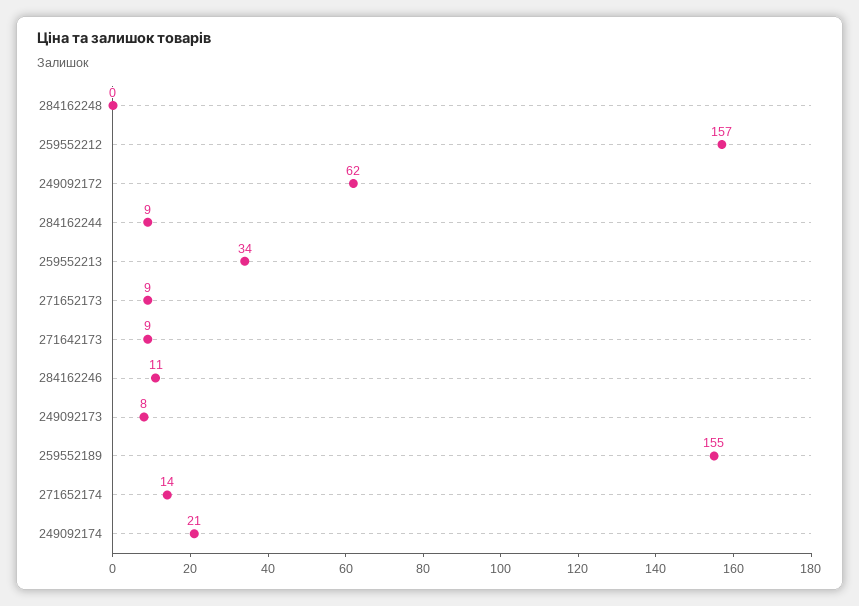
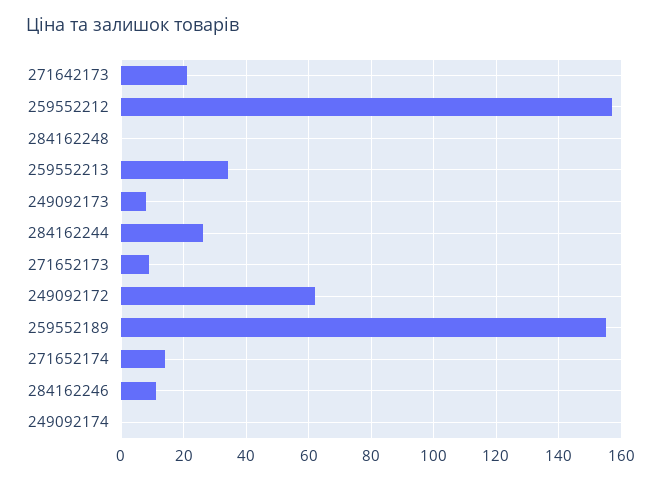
  {
    "284162248": 0,
    "259552212": 157,
    "249092172": 62,
-   "284162244": 9,
+   "284162244": 25,
    "259552213": 34,
    "271652173": 9,
-   "271642173": 9,
+   "271642173": 20,
    "284162246": 11,
    "249092173": 8,
    "259552189": 155,
    "271652174": 14,
-   "249092174": 21
+   "249092174": 0
  }

